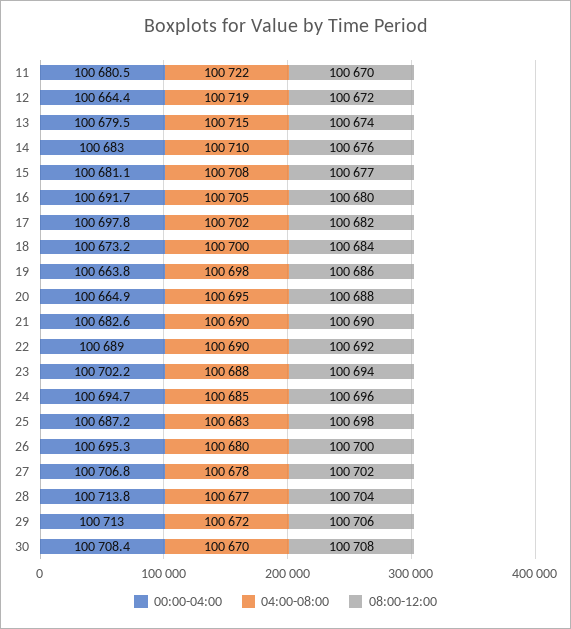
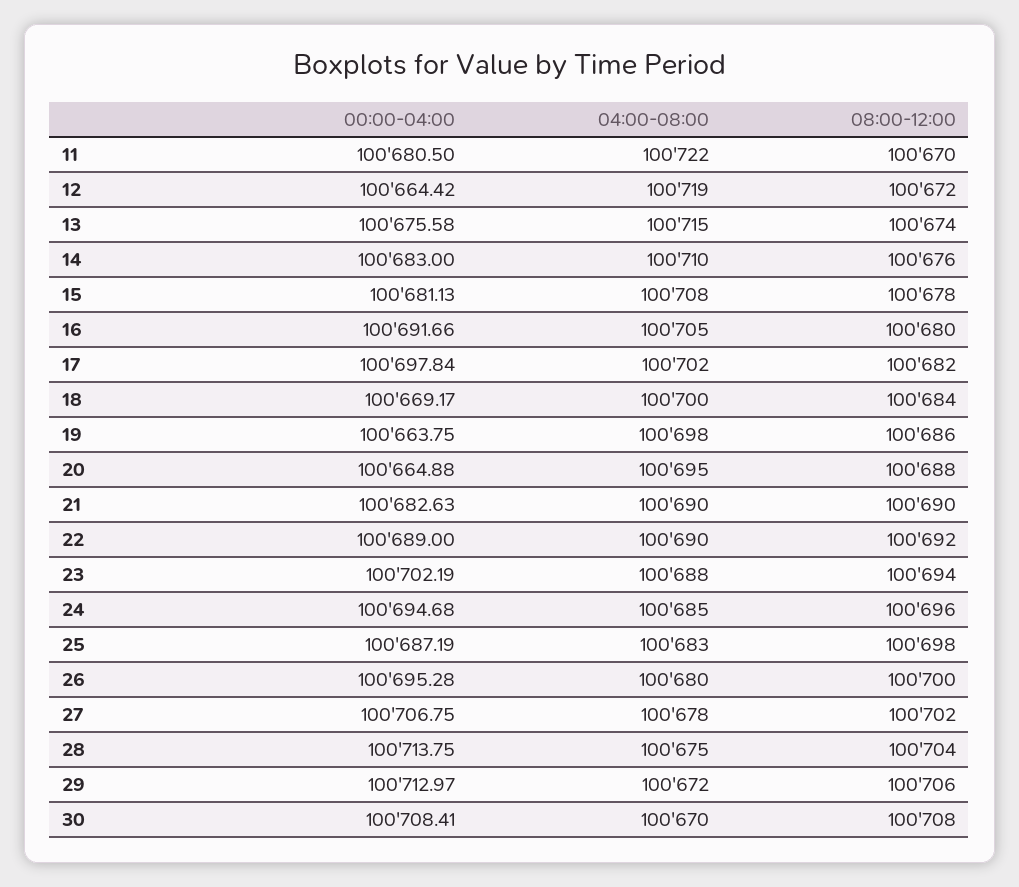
  {
    "00:00-04:00": {
      "11": 100680.5,
      "12": 100664.42,
-     "13": 100679.5,
+     "13": 100675.58,
      "14": 100683,
      "15": 100681.13,
      "16": 100691.66,
      "17": 100697.84,
-     "18": 100673.2,
+     "18": 100669.17,
      "19": 100663.75,
      "20": 100664.88,
      "21": 100682.63,
      "22": 100689,
      "23": 100702.19,
      "24": 100694.68,
      "25": 100687.19,
      "26": 100695.28,
      "27": 100706.75,
      "28": 100713.75,
      "29": 100712.97,
      "30": 100708.41
    },
    "04:00-08:00": {
      "11": 100722,
      "12": 100719,
      "13": 100715,
      "14": 100710,
      "15": 100708,
      "16": 100705,
      "17": 100702,
      "18": 100700,
      "19": 100698,
      "20": 100695,
      "21": 100690,
      "22": 100690,
      "23": 100688,
      "24": 100685,
      "25": 100683,
      "26": 100680,
      "27": 100678,
-     "28": 100677,
+     "28": 100675,
      "29": 100672,
      "30": 100670
    },
    "08:00-12:00": {
      "11": 100670,
      "12": 100672,
      "13": 100674,
      "14": 100676,
-     "15": 100677,
+     "15": 100678,
      "16": 100680,
      "17": 100682,
      "18": 100684,
      "19": 100686,
      "20": 100688,
      "21": 100690,
      "22": 100692,
      "23": 100694,
      "24": 100696,
      "25": 100698,
      "26": 100700,
      "27": 100702,
      "28": 100704,
      "29": 100706,
      "30": 100708
    }
  }

